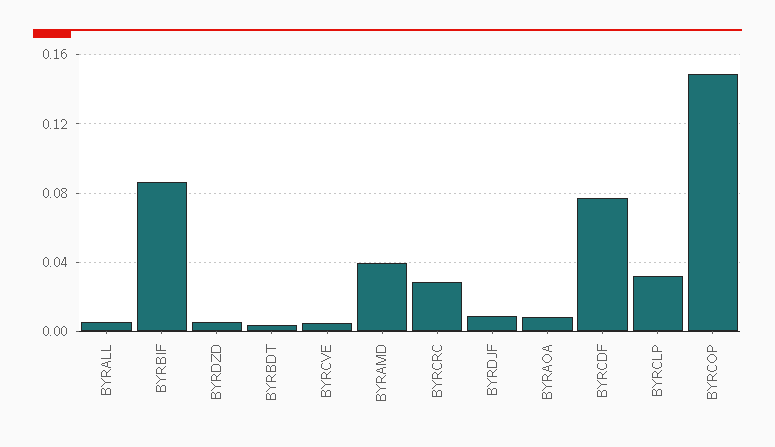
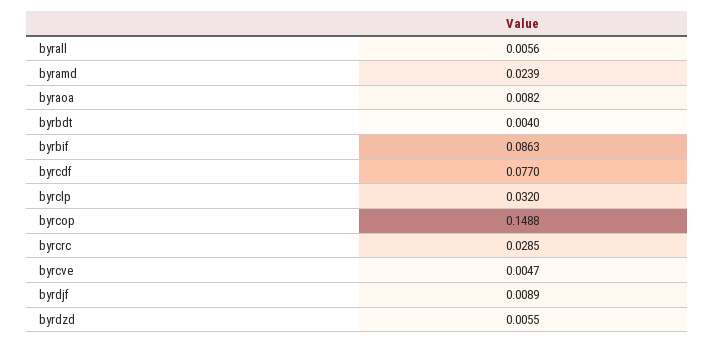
  {
    "BYRALL": 0.0056,
    "BYRBIF": 0.0863,
    "BYRDZD": 0.0055,
    "BYRBDT": 0.004,
    "BYRCVE": 0.0047,
-   "BYRAMD": 0.04,
+   "BYRAMD": 0.0239,
    "BYRCRC": 0.0285,
    "BYRDJF": 0.0089,
    "BYRAOA": 0.0082,
    "BYRCDF": 0.077,
    "BYRCLP": 0.032,
    "BYRCOP": 0.1488
  }

